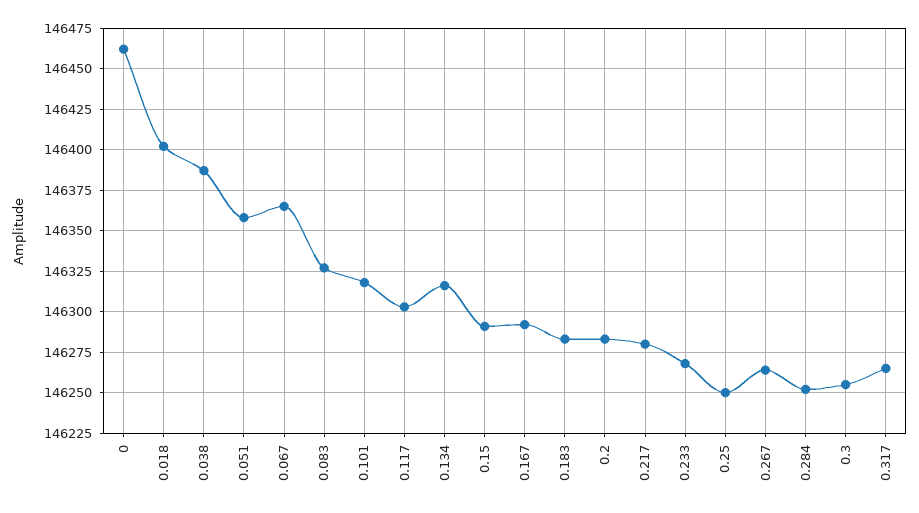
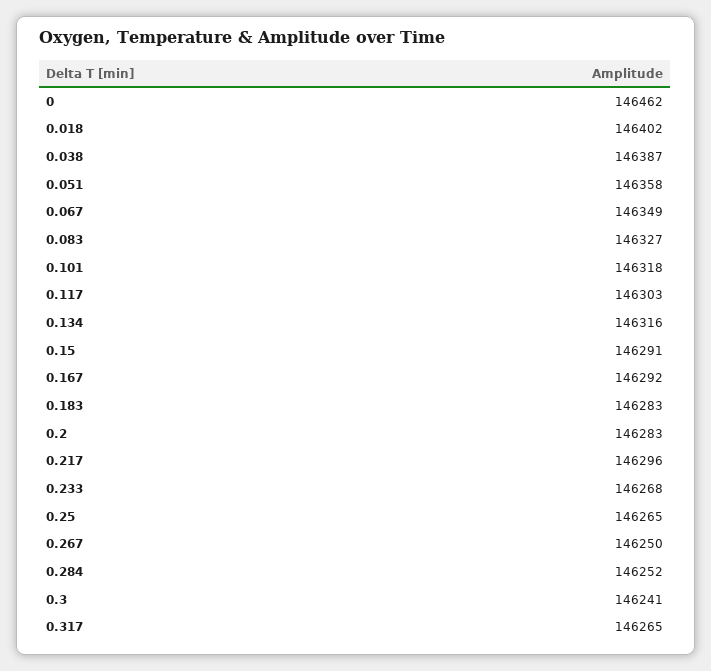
  {
    "0": 146462,
    "0.018": 146402,
    "0.038": 146387,
    "0.051": 146358,
-   "0.067": 146365,
+   "0.067": 146349,
    "0.083": 146327,
    "0.101": 146318,
    "0.117": 146303,
    "0.134": 146316,
    "0.15": 146291,
    "0.167": 146292,
    "0.183": 146283,
    "0.2": 146283,
-   "0.217": 146280,
+   "0.217": 146296,
    "0.233": 146268,
-   "0.25": 146250,
+   "0.25": 146265,
-   "0.267": 146265,
+   "0.267": 146250,
    "0.284": 146252,
-   "0.3": 146255,
+   "0.3": 146241,
    "0.317": 146265
  }

